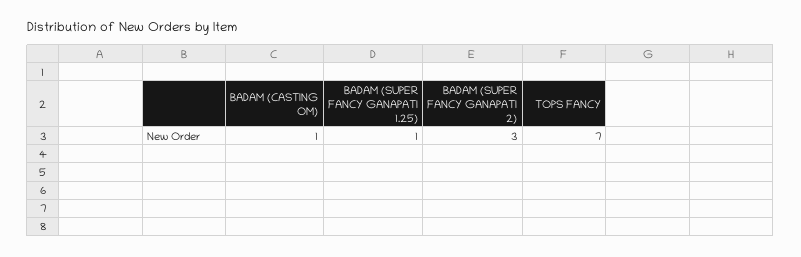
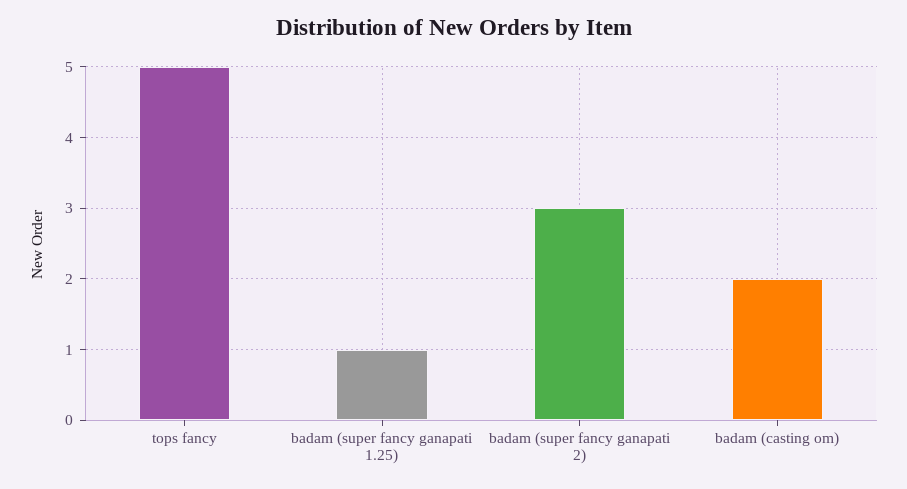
  {
-   "BADAM (CASTING OM)": 1,
+   "BADAM (CASTING OM)": 2,
    "BADAM (SUPER FANCY GANAPATI 1.25)": 1,
    "BADAM (SUPER FANCY GANAPATI 2)": 3,
-   "TOPS FANCY": 7
+   "TOPS FANCY": 5
  }

